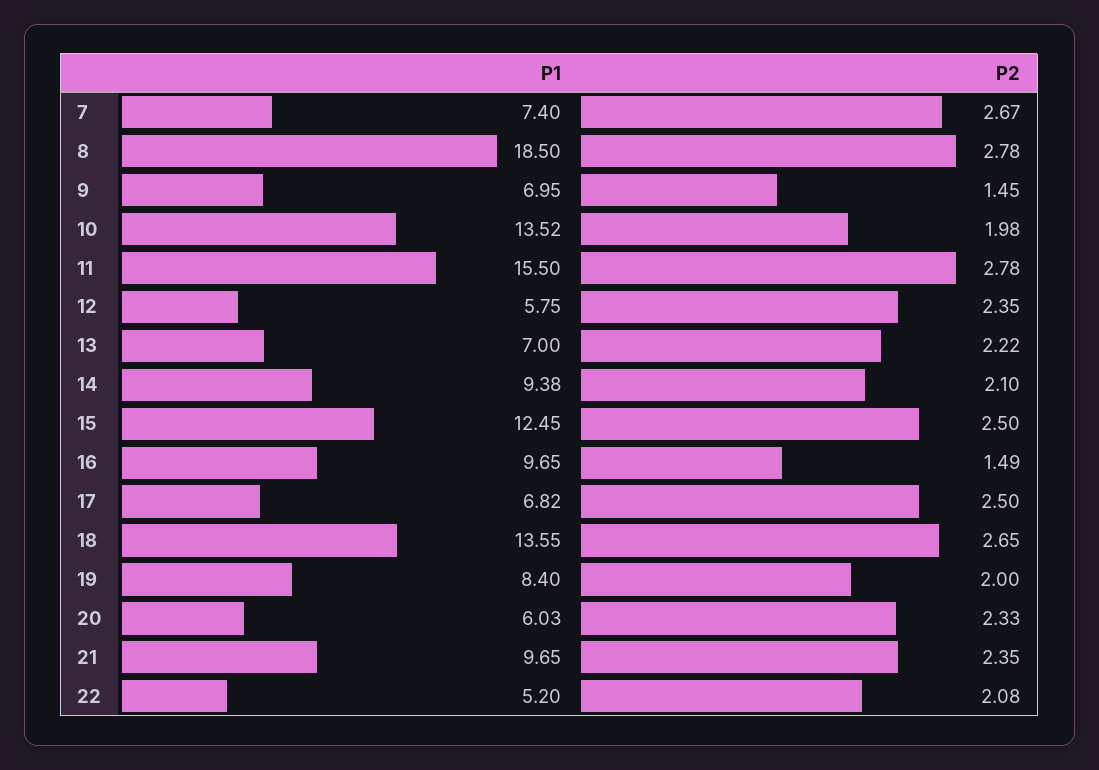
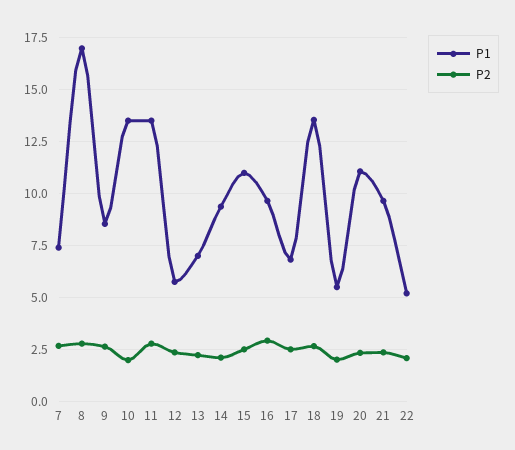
  {
    "P1": {
      "7": 7.4,
-     "8": 18.5,
+     "8": 17,
-     "9": 6.95,
+     "9": 8.5,
      "10": 13.52,
-     "11": 15.5,
+     "11": 13.5,
      "12": 5.75,
      "13": 7,
      "14": 9.38,
-     "15": 12.45,
+     "15": 11,
      "16": 9.65,
      "17": 6.82,
      "18": 13.55,
-     "19": 8.4,
+     "19": 5.5,
-     "20": 6.03,
+     "20": 11,
      "21": 9.65,
      "22": 5.2
    },
    "P2": {
      "7": 2.67,
      "8": 2.78,
-     "9": 1.45,
+     "9": 2.5,
      "10": 1.98,
      "11": 2.78,
      "12": 2.35,
      "13": 2.22,
      "14": 2.1,
      "15": 2.5,
-     "16": 1.49,
+     "16": 3,
      "17": 2.5,
      "18": 2.65,
      "19": 2,
      "20": 2.33,
      "21": 2.35,
      "22": 2.08
    }
  }

